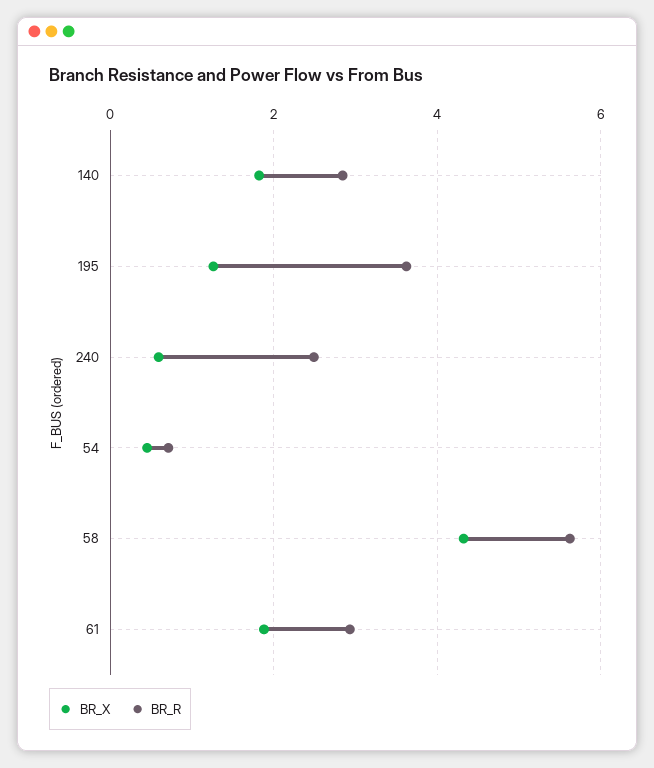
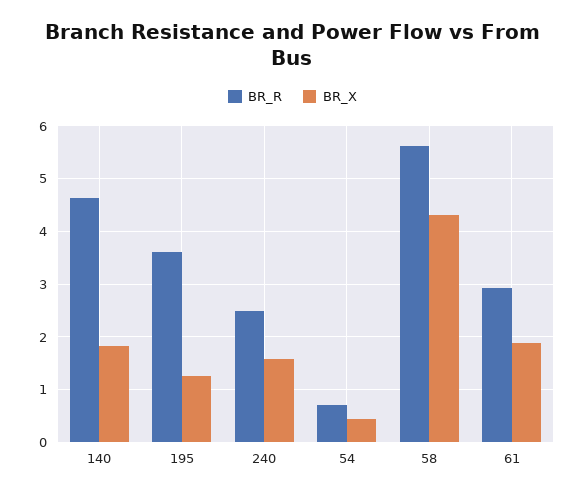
  {
    "BR_X": {
      "140": 1.8,
      "195": 1.2,
-     "240": 0.6,
+     "240": 1.6,
      "54": 0.4,
      "58": 4.4,
      "61": 1.8
    },
    "BR_R": {
-     "140": 2.8,
+     "140": 4.6,
      "195": 3.6,
      "240": 2.4,
      "54": 0.8,
      "58": 5.6,
      "61": 3
    }
  }

